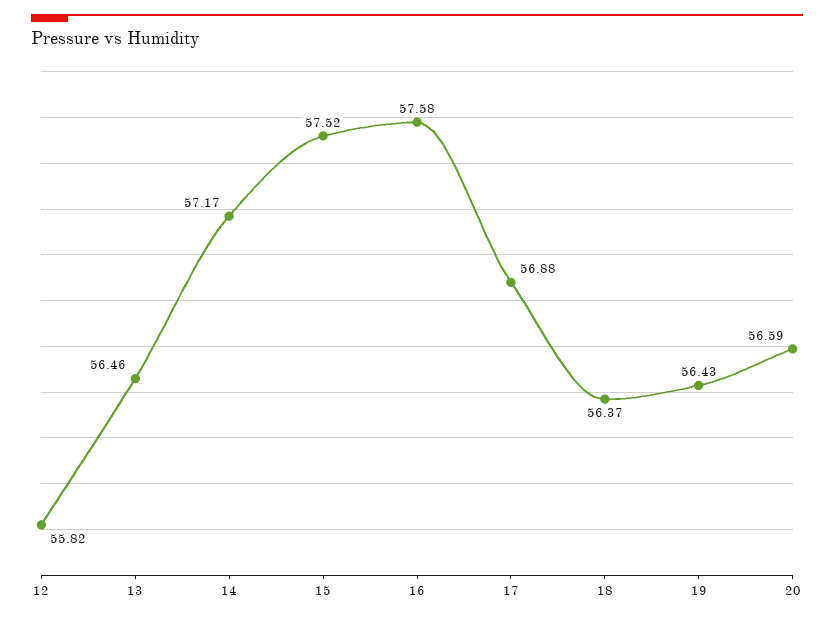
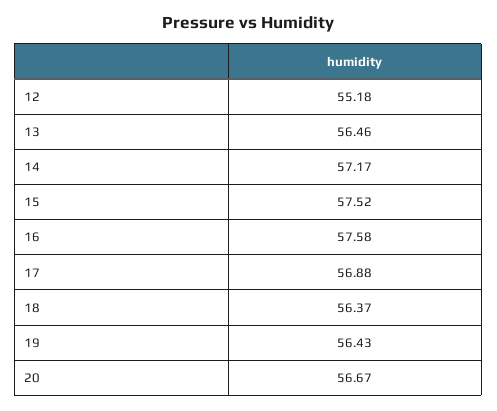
  {
-   "12": 55.82,
+   "12": 55.18,
    "13": 56.46,
    "14": 57.17,
    "15": 57.52,
    "16": 57.58,
    "17": 56.88,
    "18": 56.37,
    "19": 56.43,
-   "20": 56.59
+   "20": 56.67
  }

